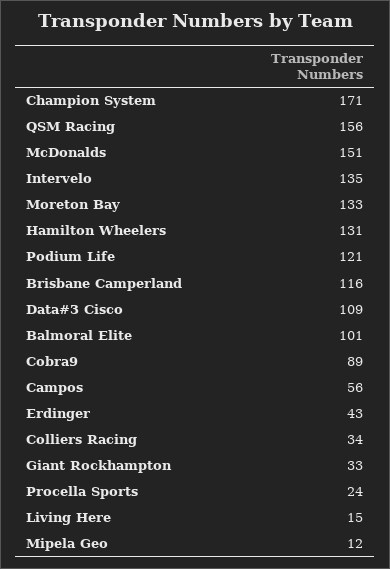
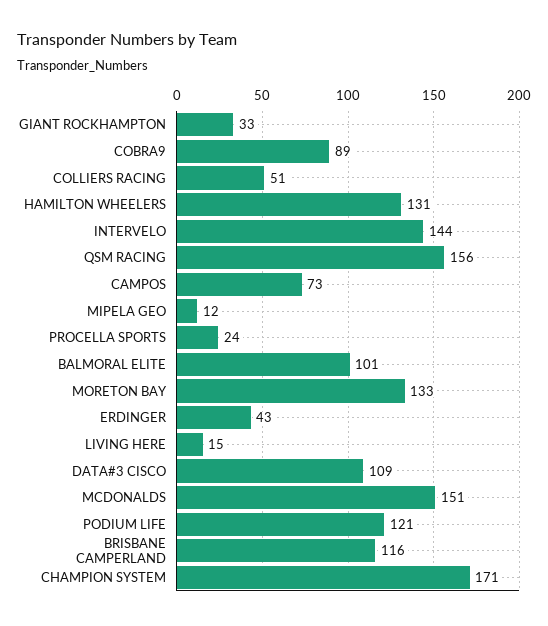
  {
    "Champion System": 171,
    "QSM Racing": 156,
    "McDonalds": 151,
-   "Intervelo": 135,
+   "Intervelo": 144,
    "Moreton Bay": 133,
    "Hamilton Wheelers": 131,
    "Podium Life": 121,
    "Brisbane Camperland": 116,
    "Data#3 Cisco": 109,
    "Balmoral Elite": 101,
    "Cobra9": 89,
-   "Campos": 56,
+   "Campos": 73,
    "Erdinger": 43,
-   "Colliers Racing": 34,
+   "Colliers Racing": 51,
    "Giant Rockhampton": 33,
    "Procella Sports": 24,
    "Living Here": 15,
    "Mipela Geo": 12
  }

